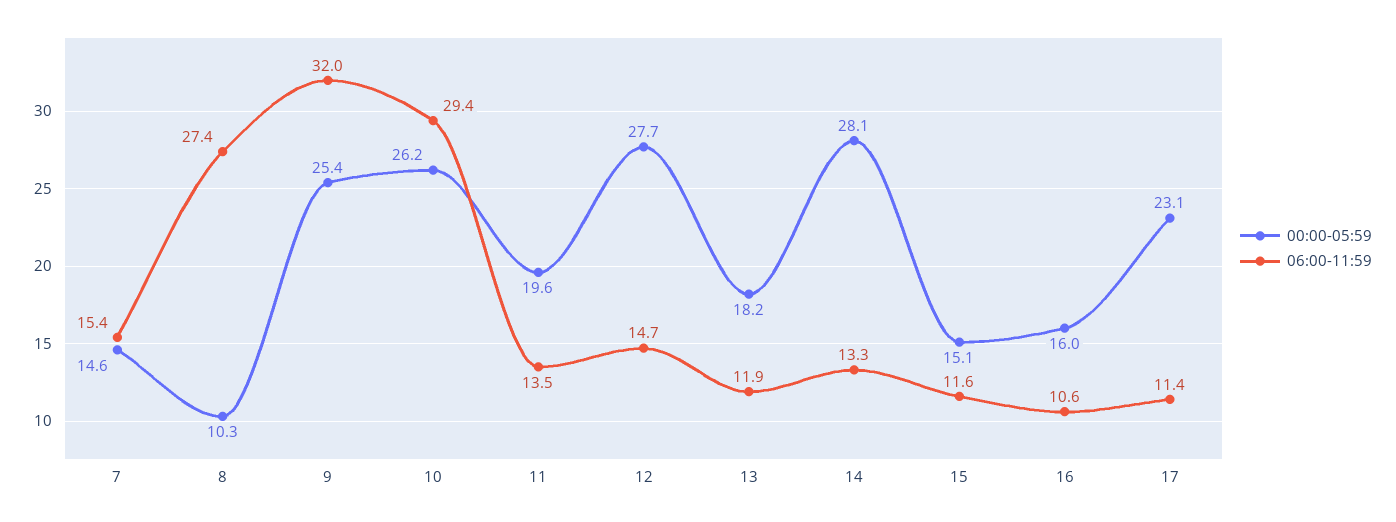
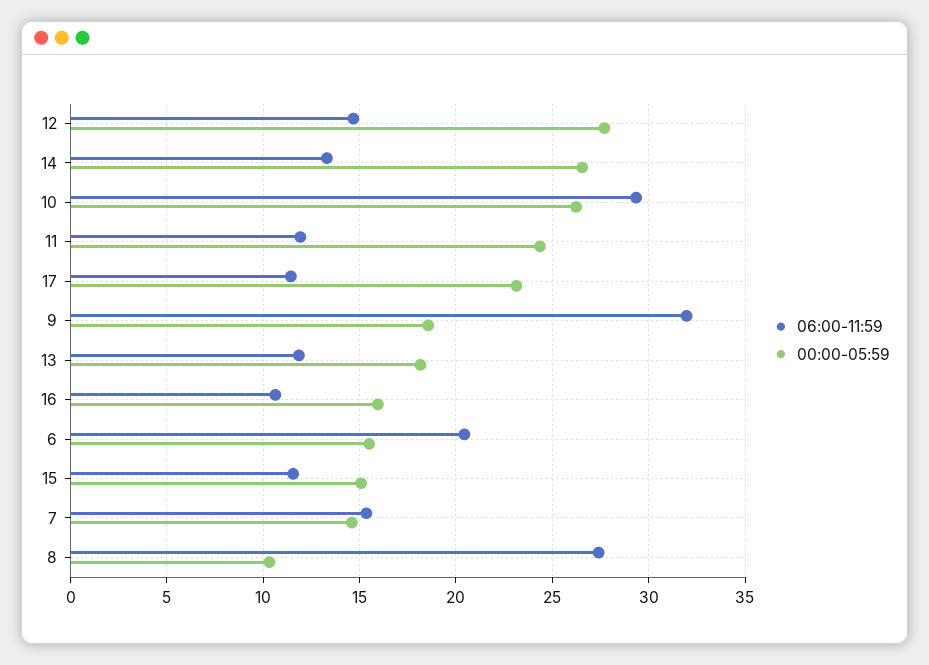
  {
    "00:00-05:59": {
      "7": 14.6,
      "8": 10.3,
-     "9": 25.4,
+     "9": 18.5,
      "10": 26.2,
-     "11": 19.6,
+     "11": 24.5,
      "12": 27.7,
      "13": 18.2,
-     "14": 28.1,
+     "14": 26.5,
      "15": 15.1,
      "16": 16,
-     "17": 23.1
+     "17": 23.1,
+     "6": 15.5
    },
    "06:00-11:59": {
      "7": 15.4,
      "8": 27.4,
      "9": 32,
      "10": 29.4,
-     "11": 13.5,
+     "11": 12,
      "12": 14.7,
      "13": 11.9,
      "14": 13.3,
      "15": 11.6,
      "16": 10.6,
-     "17": 11.4
+     "17": 11.4,
+     "6": 20.5
    }
  }

